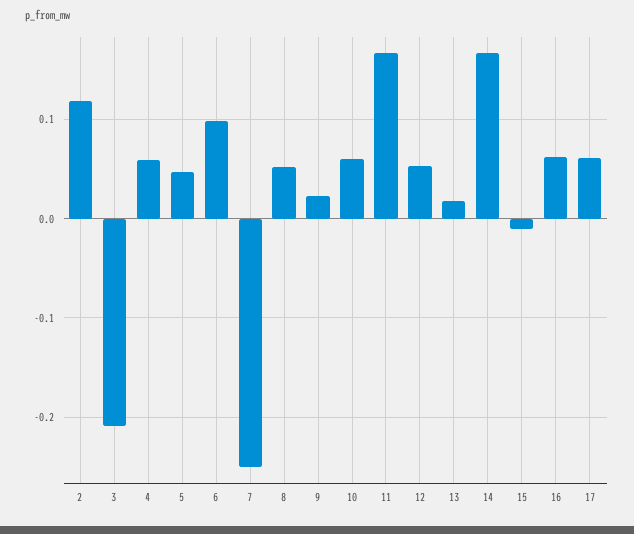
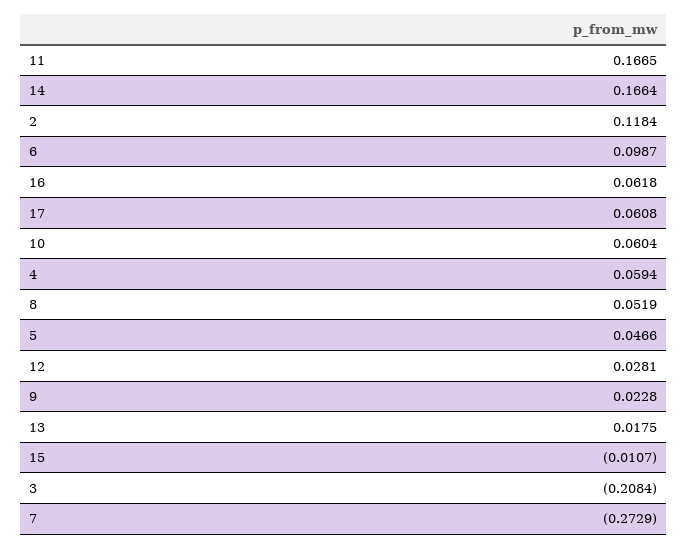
  {
    "2": 0.1184,
    "3": -0.2084,
    "4": 0.0594,
    "5": 0.0466,
    "6": 0.0987,
-   "7": -0.25,
+   "7": -0.2729,
    "8": 0.0519,
    "9": 0.0228,
    "10": 0.0604,
    "11": 0.1665,
-   "12": 0.05,
+   "12": 0.0281,
    "13": 0.0175,
    "14": 0.1664,
    "15": -0.0107,
    "16": 0.0618,
    "17": 0.0608
  }

